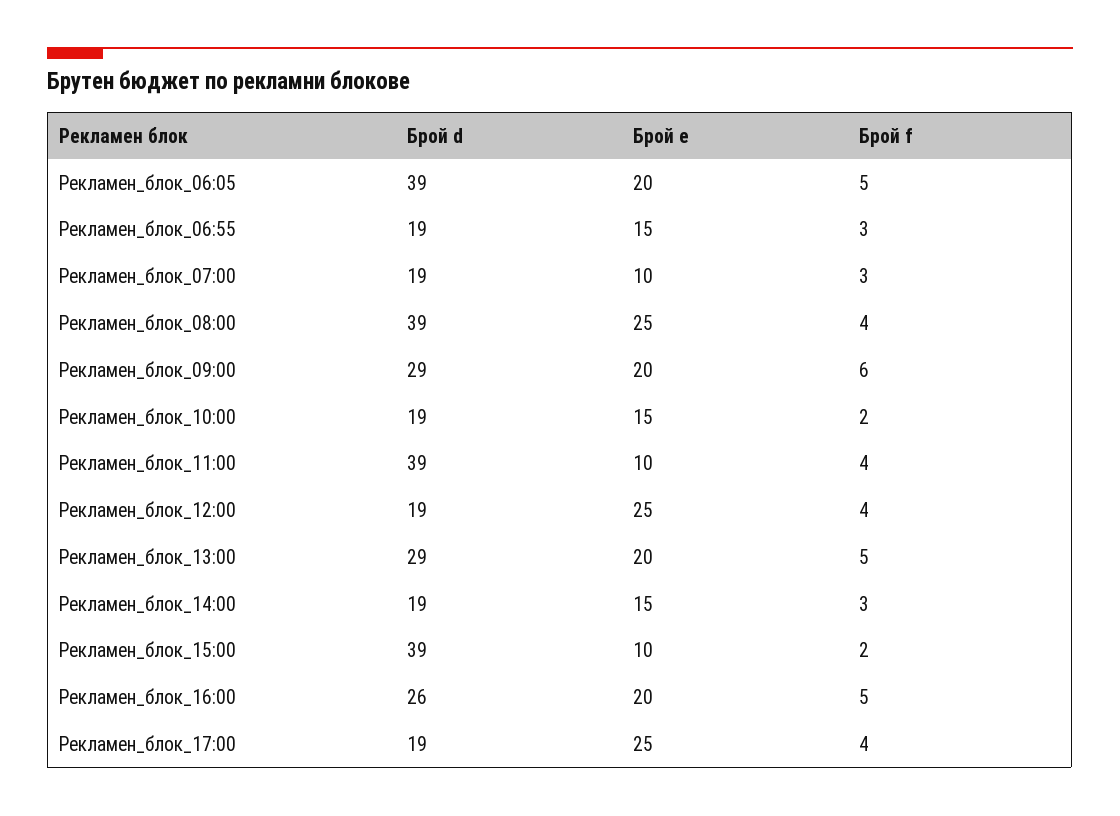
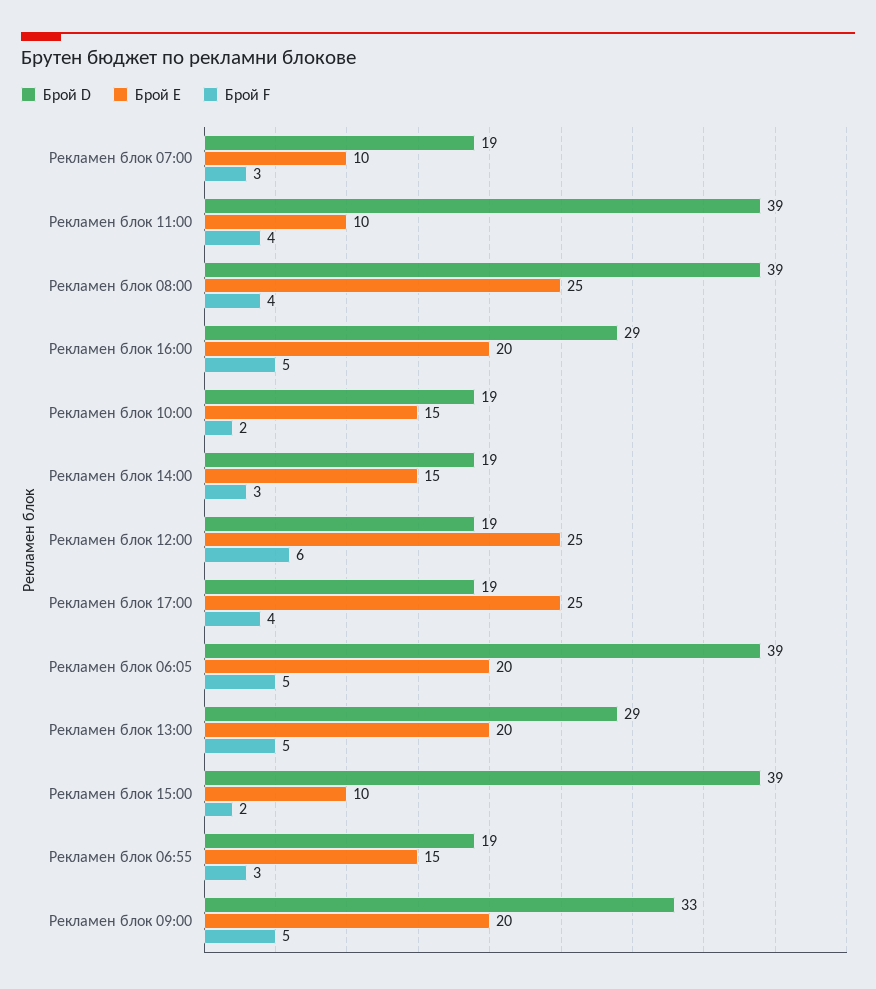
  {
    "Брой d": {
      "Рекламен_блок_06:05": 39,
      "Рекламен_блок_06:55": 19,
      "Рекламен_блок_07:00": 19,
      "Рекламен_блок_08:00": 39,
-     "Рекламен_блок_09:00": 29,
+     "Рекламен_блок_09:00": 33,
      "Рекламен_блок_10:00": 19,
      "Рекламен_блок_11:00": 39,
      "Рекламен_блок_12:00": 19,
      "Рекламен_блок_13:00": 29,
      "Рекламен_блок_14:00": 19,
      "Рекламен_блок_15:00": 39,
-     "Рекламен_блок_16:00": 26,
+     "Рекламен_блок_16:00": 29,
      "Рекламен_блок_17:00": 19
    },
    "Брой e": {
      "Рекламен_блок_06:05": 20,
      "Рекламен_блок_06:55": 15,
      "Рекламен_блок_07:00": 10,
      "Рекламен_блок_08:00": 25,
      "Рекламен_блок_09:00": 20,
      "Рекламен_блок_10:00": 15,
      "Рекламен_блок_11:00": 10,
      "Рекламен_блок_12:00": 25,
      "Рекламен_блок_13:00": 20,
      "Рекламен_блок_14:00": 15,
      "Рекламен_блок_15:00": 10,
      "Рекламен_блок_16:00": 20,
      "Рекламен_блок_17:00": 25
    },
    "Брой f": {
      "Рекламен_блок_06:05": 5,
      "Рекламен_блок_06:55": 3,
      "Рекламен_блок_07:00": 3,
      "Рекламен_блок_08:00": 4,
-     "Рекламен_блок_09:00": 6,
+     "Рекламен_блок_09:00": 5,
      "Рекламен_блок_10:00": 2,
      "Рекламен_блок_11:00": 4,
-     "Рекламен_блок_12:00": 4,
+     "Рекламен_блок_12:00": 6,
      "Рекламен_блок_13:00": 5,
      "Рекламен_блок_14:00": 3,
      "Рекламен_блок_15:00": 2,
      "Рекламен_блок_16:00": 5,
      "Рекламен_блок_17:00": 4
    }
  }

